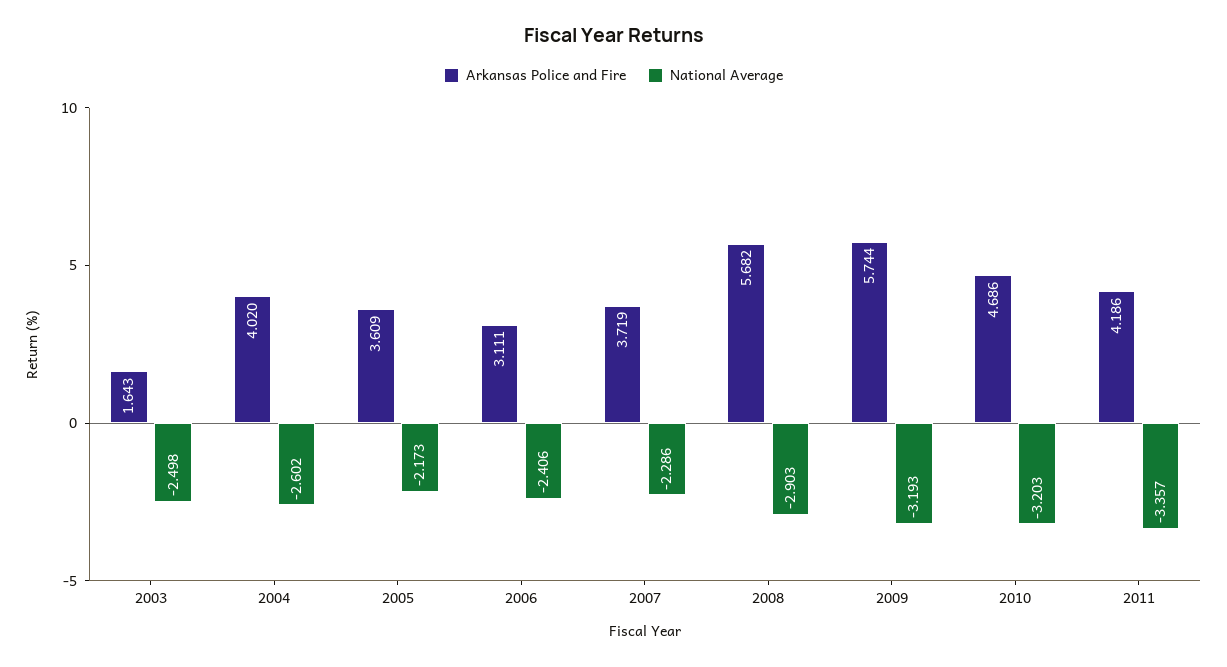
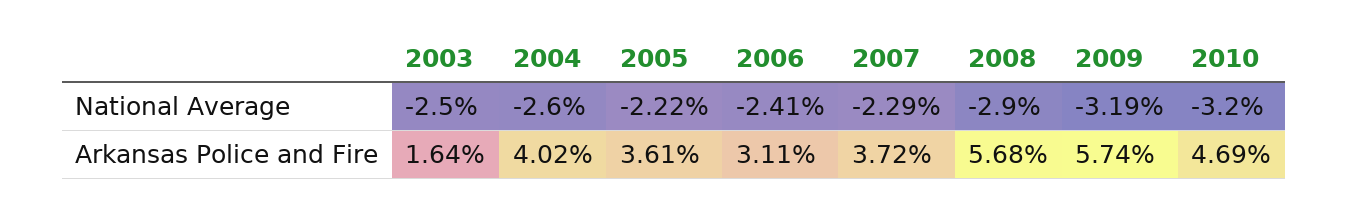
  {
    "Arkansas Police and Fire": {
      "2003": 1.643,
      "2004": 4.02,
      "2005": 3.609,
      "2006": 3.111,
      "2007": 3.719,
      "2008": 5.682,
      "2009": 5.744,
-     "2010": 4.686,
+     "2010": 4.686
-     "2011": 4.186
    },
    "National Average": {
      "2003": -2.498,
      "2004": -2.602,
-     "2005": -2.173,
+     "2005": -2.22,
      "2006": -2.406,
      "2007": -2.286,
      "2008": -2.903,
      "2009": -3.193,
-     "2010": -3.203,
+     "2010": -3.203
-     "2011": -3.357
    }
  }

